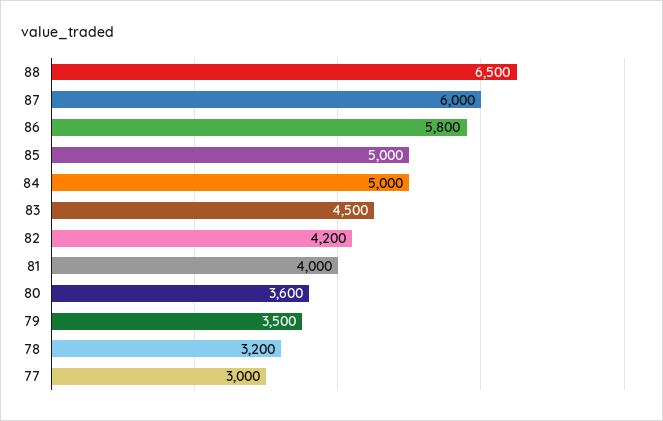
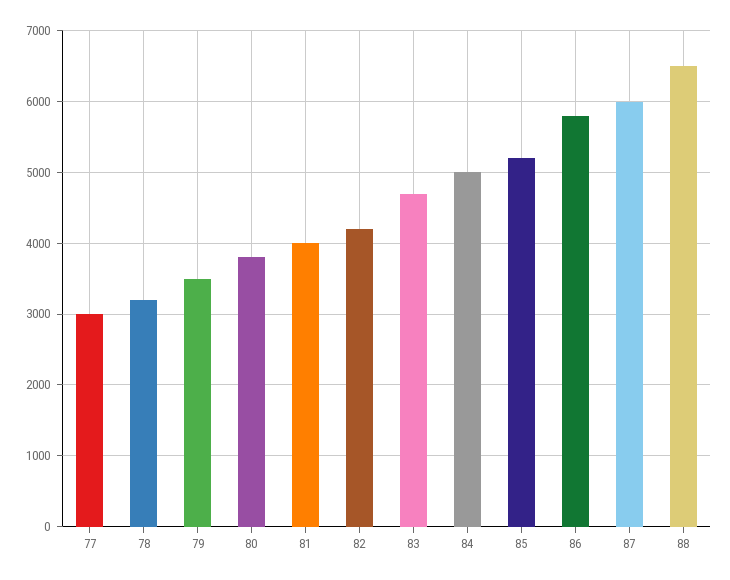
  {
    "88": 6500,
    "87": 6000,
    "86": 5800,
-   "85": 5000,
+   "85": 5200,
    "84": 5000,
-   "83": 4500,
+   "83": 4700,
    "82": 4200,
    "81": 4000,
-   "80": 3600,
+   "80": 3800,
    "79": 3500,
    "78": 3200,
    "77": 3000
  }

